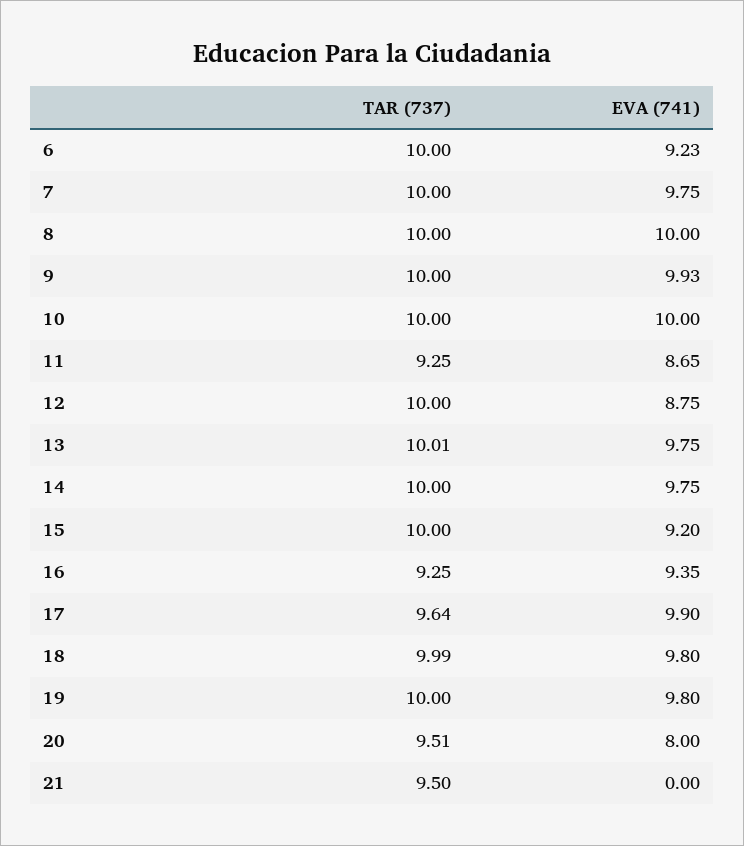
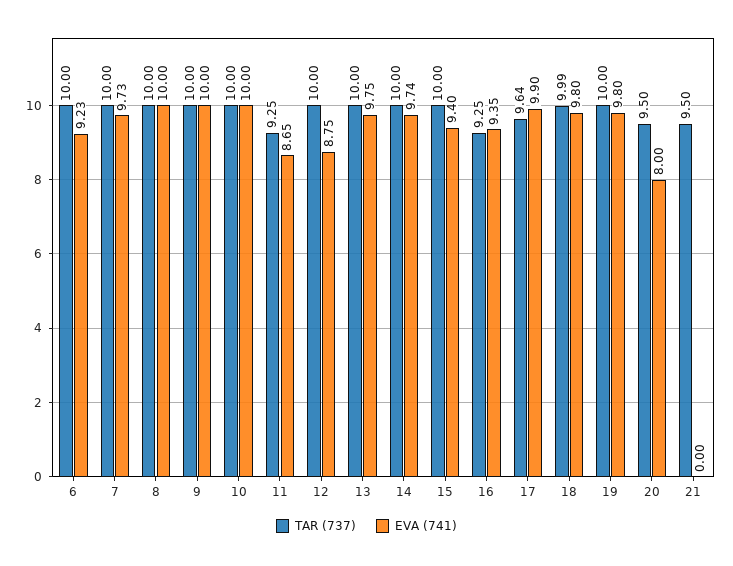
  {
    "TAR (737)": {
      "6": 10,
      "7": 10,
      "8": 10,
      "9": 10,
      "10": 10,
      "11": 9.25,
      "12": 10,
-     "13": 10.01,
+     "13": 10,
      "14": 10,
      "15": 10,
      "16": 9.25,
      "17": 9.64,
      "18": 9.99,
      "19": 10,
-     "20": 9.51,
+     "20": 9.5,
      "21": 9.5
    },
    "EVA (741)": {
      "6": 9.23,
-     "7": 9.75,
+     "7": 9.73,
      "8": 10,
-     "9": 9.93,
+     "9": 10,
      "10": 10,
      "11": 8.65,
      "12": 8.75,
      "13": 9.75,
-     "14": 9.75,
+     "14": 9.74,
-     "15": 9.2,
+     "15": 9.4,
      "16": 9.35,
      "17": 9.9,
      "18": 9.8,
      "19": 9.8,
      "20": 8,
      "21": 0
    }
  }

